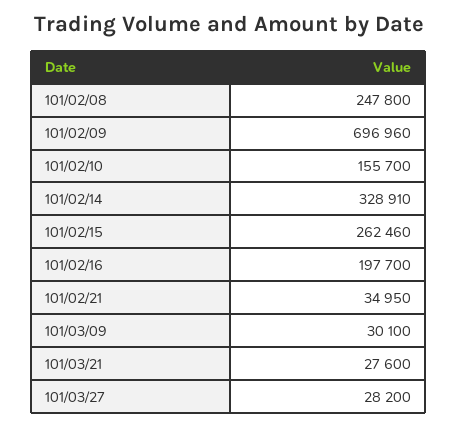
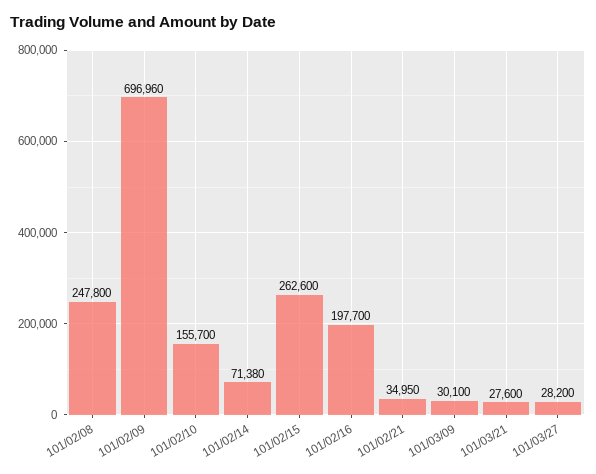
  {
    "101/02/08": 247800,
    "101/02/09": 696960,
    "101/02/10": 155700,
-   "101/02/14": 328910,
+   "101/02/14": 71380,
-   "101/02/15": 262460,
+   "101/02/15": 262600,
    "101/02/16": 197700,
    "101/02/21": 34950,
    "101/03/09": 30100,
    "101/03/21": 27600,
    "101/03/27": 28200
  }

